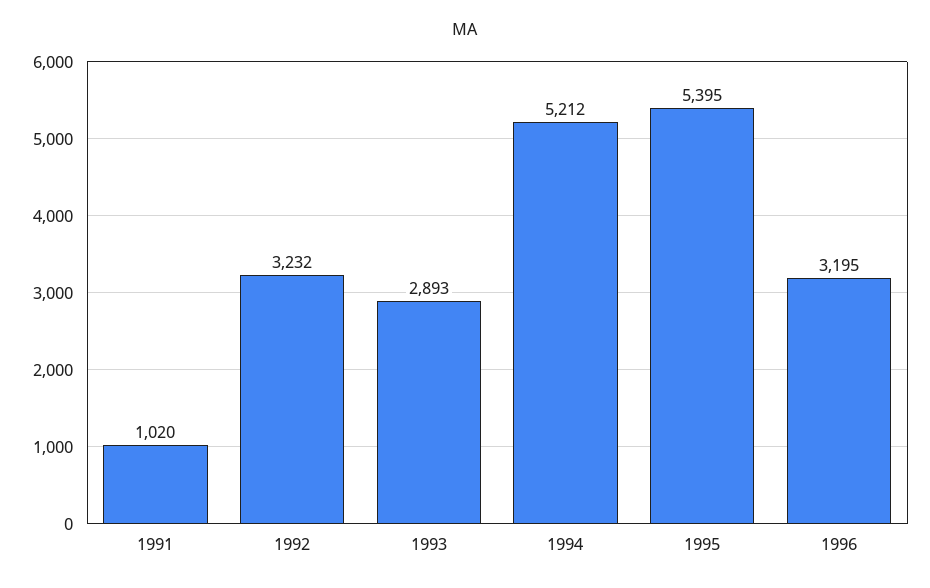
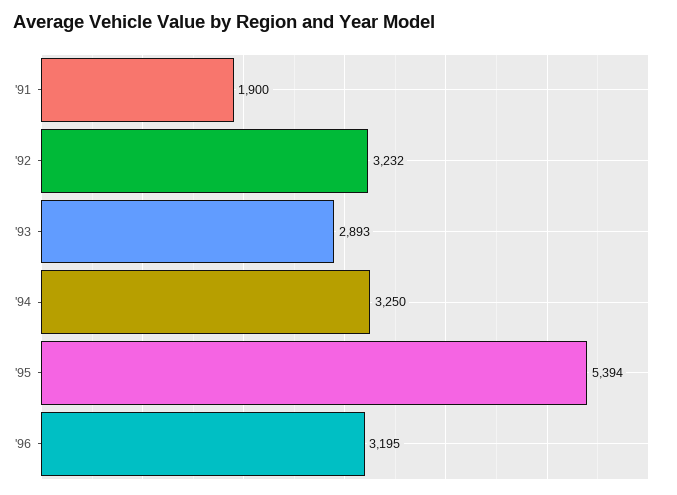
  {
-   "1991": 1020,
+   "1991": 1900,
    "1992": 3232,
    "1993": 2893,
-   "1994": 5212,
+   "1994": 3250,
-   "1995": 5395,
+   "1995": 5394,
    "1996": 3195
  }

